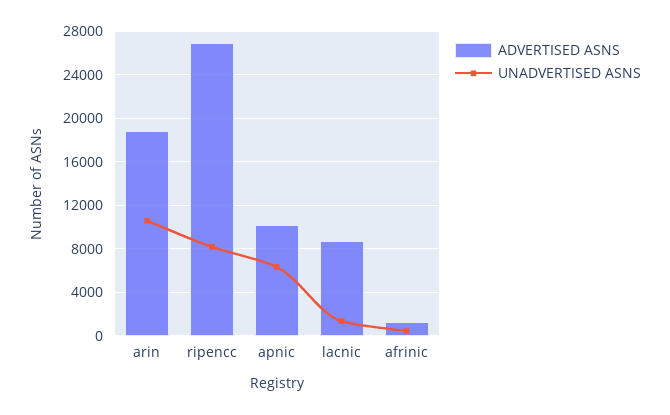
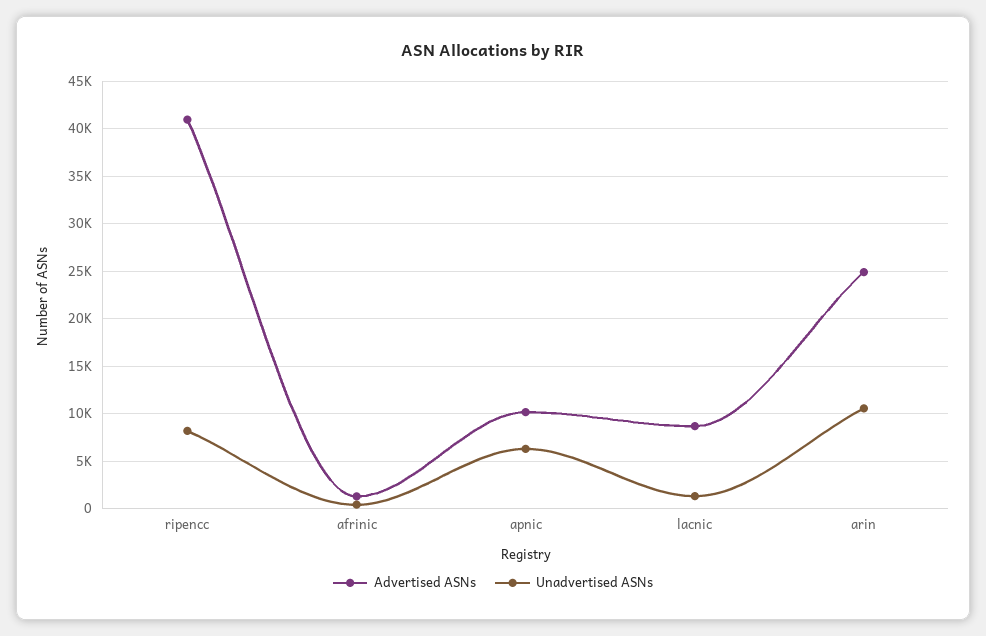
  {
    "ADVERTISED ASNS": {
-     "arin": 19000,
+     "arin": 25000,
-     "ripencc": 27000,
+     "ripencc": 41000,
      "apnic": 10000,
      "lacnic": 9000,
      "afrinic": 1000
    },
    "UNADVERTISED ASNS": {
      "arin": 11000,
      "ripencc": 8000,
      "apnic": 6000,
      "lacnic": 1000,
      "afrinic": 0
    }
  }

